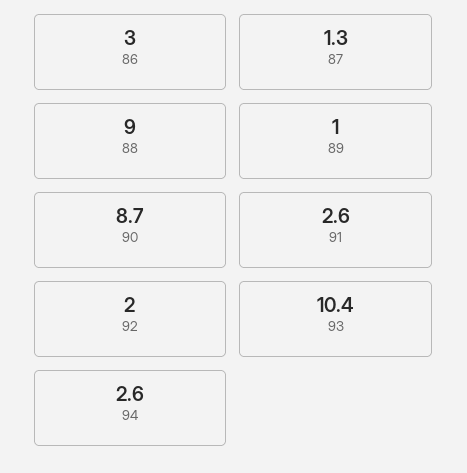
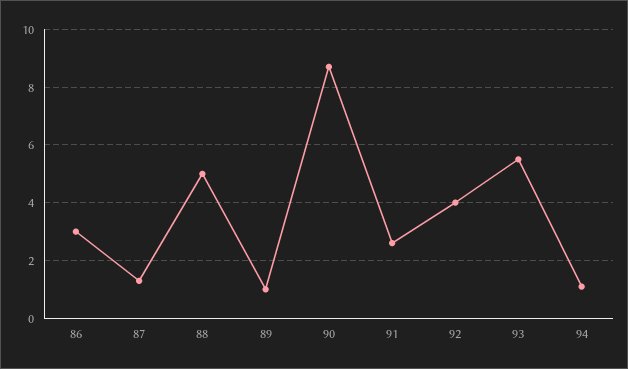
  {
    "86": 3,
    "87": 1.3,
-   "88": 9,
+   "88": 5,
    "89": 1,
    "90": 8.7,
    "91": 2.6,
-   "92": 2,
+   "92": 4,
-   "93": 10.4,
+   "93": 5.5,
-   "94": 2.6
+   "94": 1
  }

